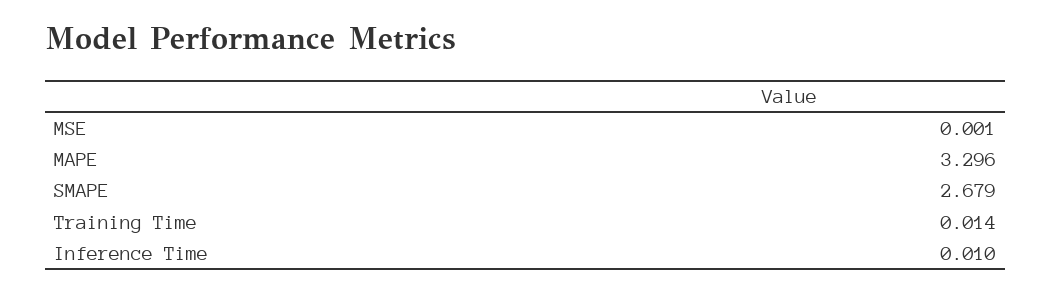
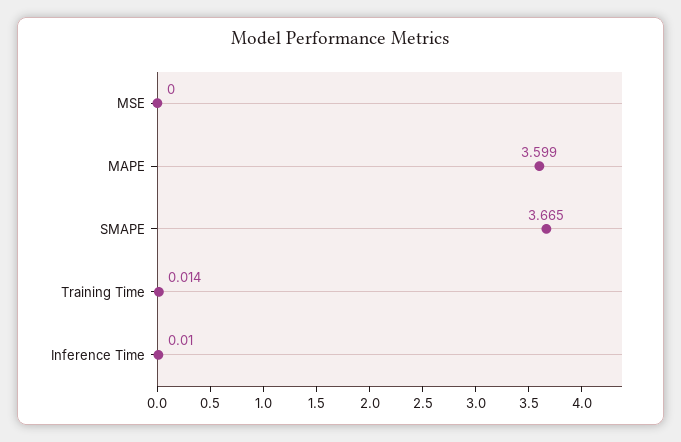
  {
-   "MSE": 0.001,
+   "MSE": 0,
-   "MAPE": 3.296,
+   "MAPE": 3.599,
-   "SMAPE": 2.679,
+   "SMAPE": 3.665,
    "Training Time": 0.014,
    "Inference Time": 0.01
  }

